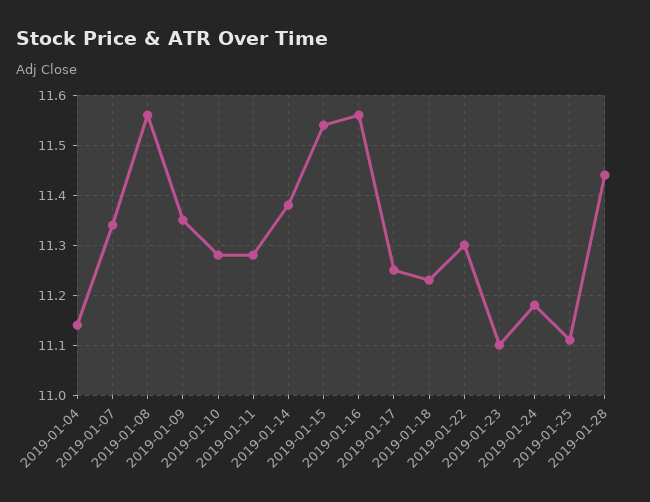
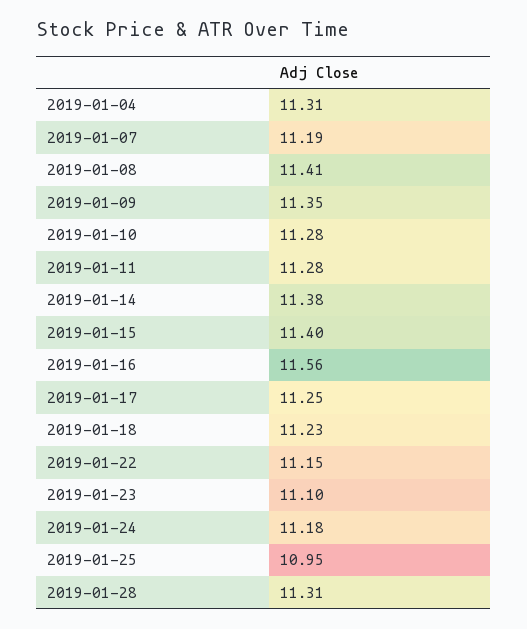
  {
-   "2019-01-04": 11.15,
+   "2019-01-04": 11.31,
-   "2019-01-07": 11.35,
+   "2019-01-07": 11.19,
-   "2019-01-08": 11.55,
+   "2019-01-08": 11.41,
    "2019-01-09": 11.35,
    "2019-01-10": 11.28,
    "2019-01-11": 11.28,
    "2019-01-14": 11.38,
-   "2019-01-15": 11.55,
+   "2019-01-15": 11.4,
    "2019-01-16": 11.56,
    "2019-01-17": 11.25,
    "2019-01-18": 11.23,
-   "2019-01-22": 11.3,
+   "2019-01-22": 11.15,
    "2019-01-23": 11.1,
    "2019-01-24": 11.18,
-   "2019-01-25": 11.1,
+   "2019-01-25": 10.95,
-   "2019-01-28": 11.45
+   "2019-01-28": 11.31
  }

